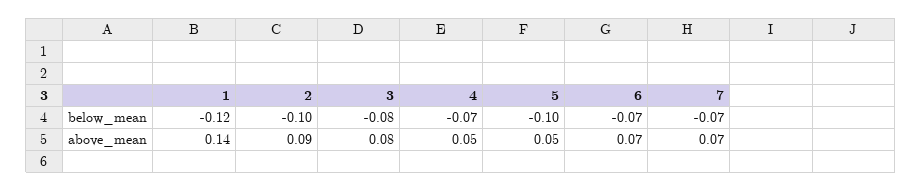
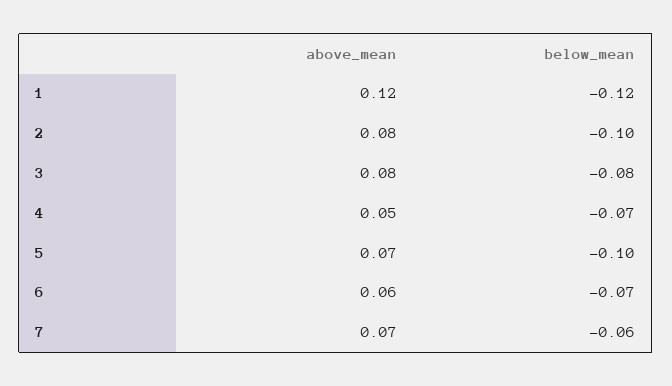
  {
    "1": {
      "below_mean": -0.12,
-     "above_mean": 0.14
+     "above_mean": 0.12
    },
    "2": {
      "below_mean": -0.1,
-     "above_mean": 0.09
+     "above_mean": 0.08
    },
    "3": {
      "below_mean": -0.08,
      "above_mean": 0.08
    },
    "4": {
      "below_mean": -0.07,
      "above_mean": 0.05
    },
    "5": {
      "below_mean": -0.1,
-     "above_mean": 0.05
+     "above_mean": 0.07
    },
    "6": {
      "below_mean": -0.07,
-     "above_mean": 0.07
+     "above_mean": 0.06
    },
    "7": {
-     "below_mean": -0.07,
+     "below_mean": -0.06,
      "above_mean": 0.07
    }
  }

